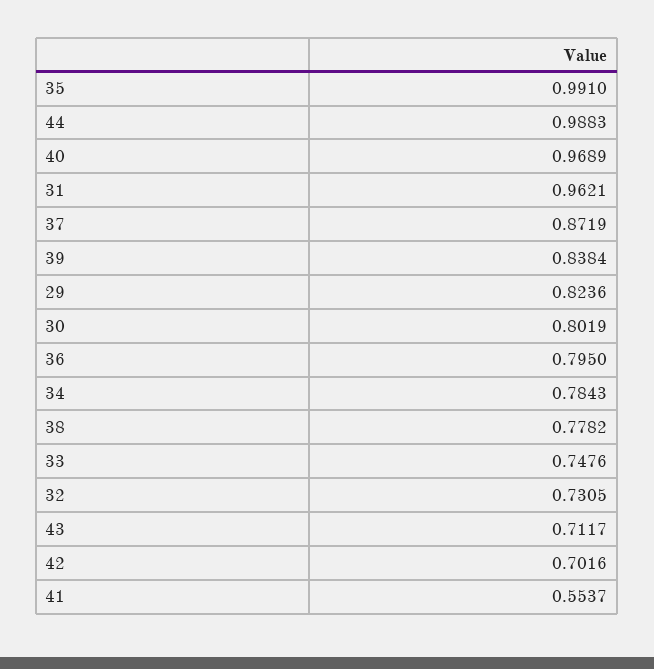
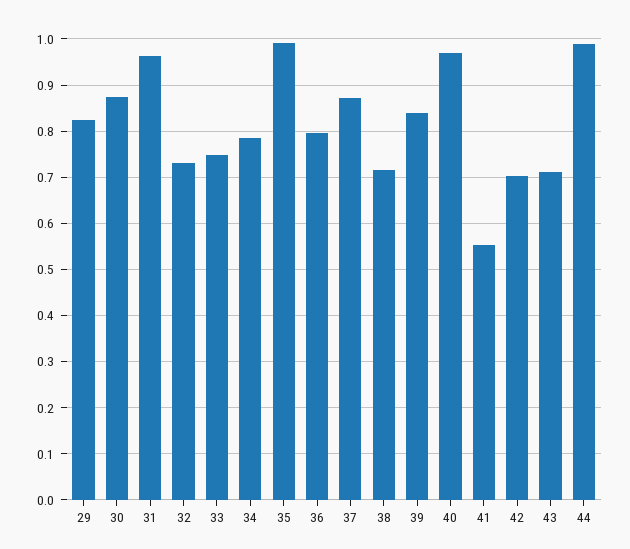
  {
    "35": 0.991,
    "44": 0.9883,
    "40": 0.9689,
    "31": 0.9621,
    "37": 0.8719,
    "39": 0.8384,
    "29": 0.8236,
-   "30": 0.8019,
+   "30": 0.88,
    "36": 0.795,
    "34": 0.7843,
-   "38": 0.7782,
+   "38": 0.72,
    "33": 0.7476,
    "32": 0.7305,
    "43": 0.7117,
    "42": 0.7016,
    "41": 0.5537
  }

